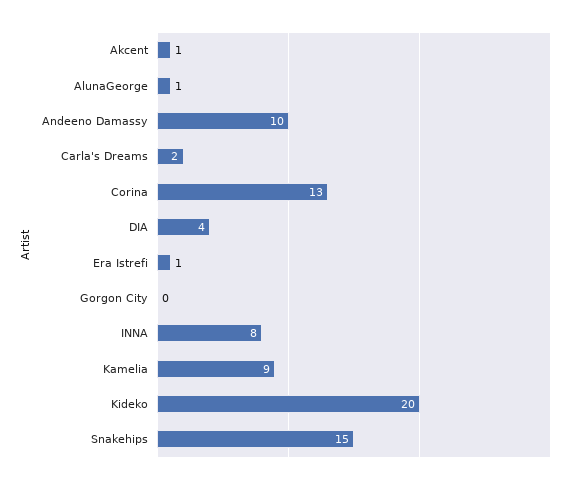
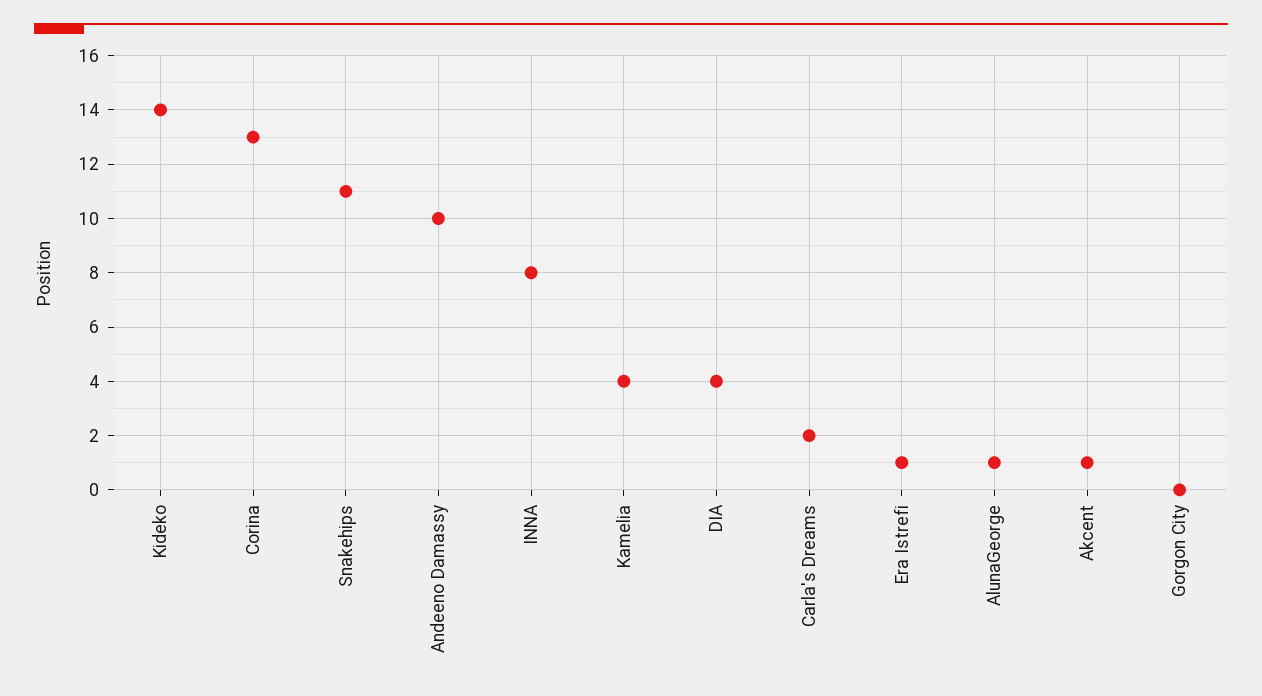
  {
    "Akcent": 1,
    "AlunaGeorge": 1,
    "Andeeno Damassy": 10,
    "Carla's Dreams": 2,
    "Corina": 13,
    "DIA": 4,
    "Era Istrefi": 1,
    "Gorgon City": 0,
    "INNA": 8,
-   "Kamelia": 9,
+   "Kamelia": 4,
-   "Kideko": 20,
+   "Kideko": 14,
-   "Snakehips": 15
+   "Snakehips": 11
  }

